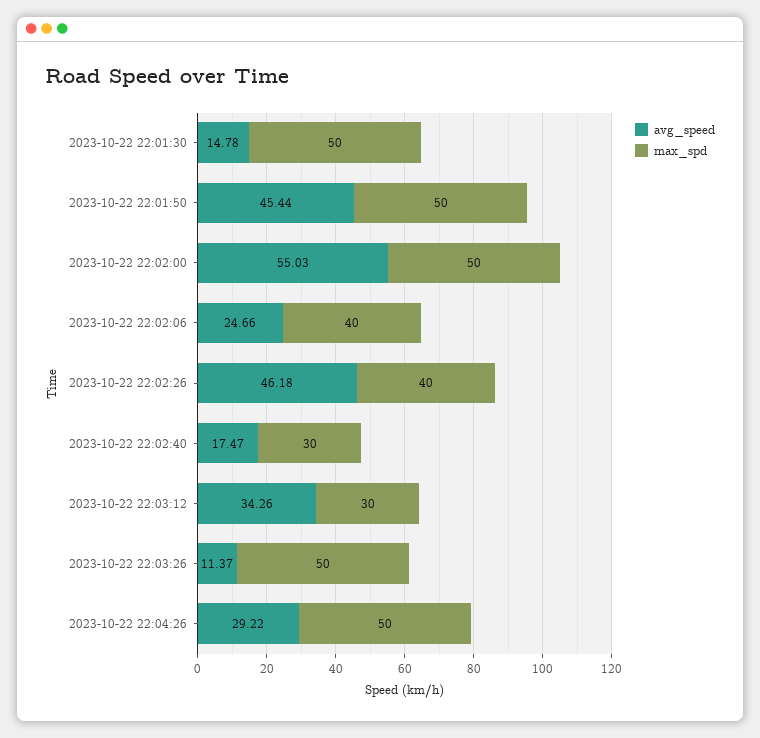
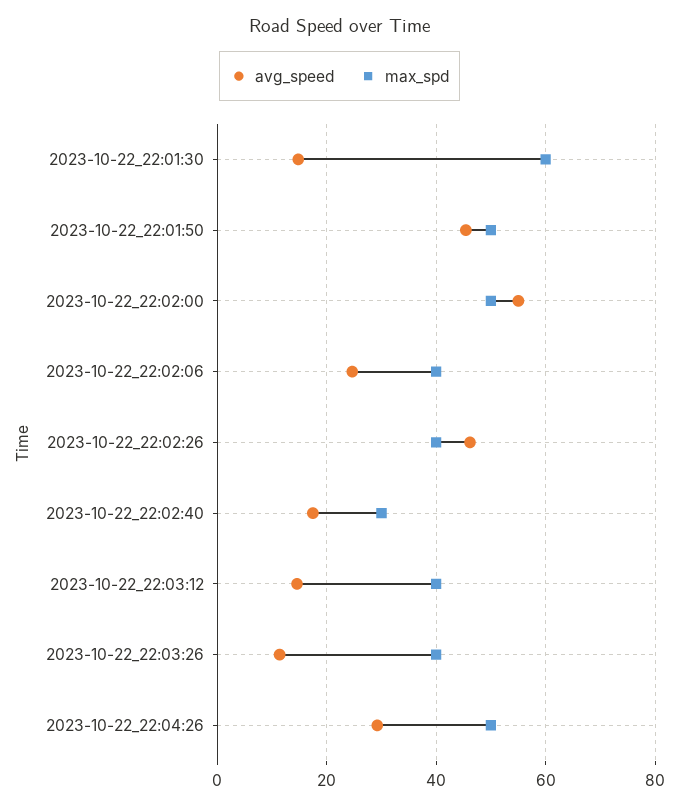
  {
    "avg_speed": {
      "2023-10-22 22:01:30": 14.78,
      "2023-10-22 22:01:50": 45.44,
      "2023-10-22 22:02:00": 55.03,
      "2023-10-22 22:02:06": 24.66,
      "2023-10-22 22:02:26": 46.18,
      "2023-10-22 22:02:40": 17.47,
-     "2023-10-22 22:03:12": 34.26,
+     "2023-10-22 22:03:12": 14,
      "2023-10-22 22:03:26": 11.37,
      "2023-10-22 22:04:26": 29.22
    },
    "max_spd": {
-     "2023-10-22 22:01:30": 50,
+     "2023-10-22 22:01:30": 60,
      "2023-10-22 22:01:50": 50,
      "2023-10-22 22:02:00": 50,
      "2023-10-22 22:02:06": 40,
      "2023-10-22 22:02:26": 40,
      "2023-10-22 22:02:40": 30,
-     "2023-10-22 22:03:12": 30,
+     "2023-10-22 22:03:12": 40,
-     "2023-10-22 22:03:26": 50,
+     "2023-10-22 22:03:26": 40,
      "2023-10-22 22:04:26": 50
    }
  }

